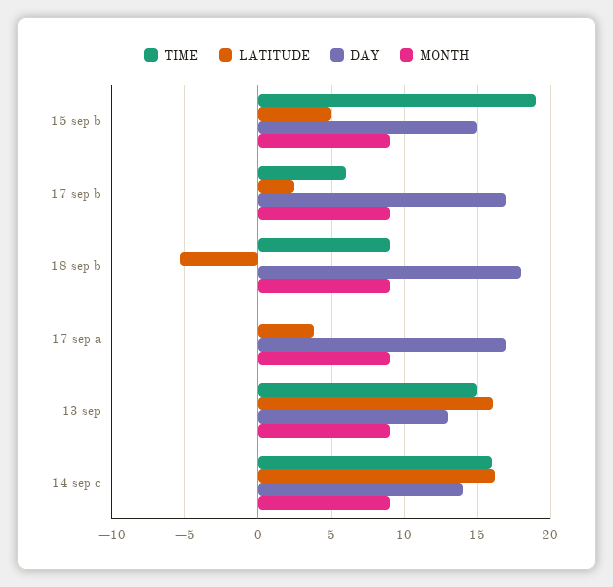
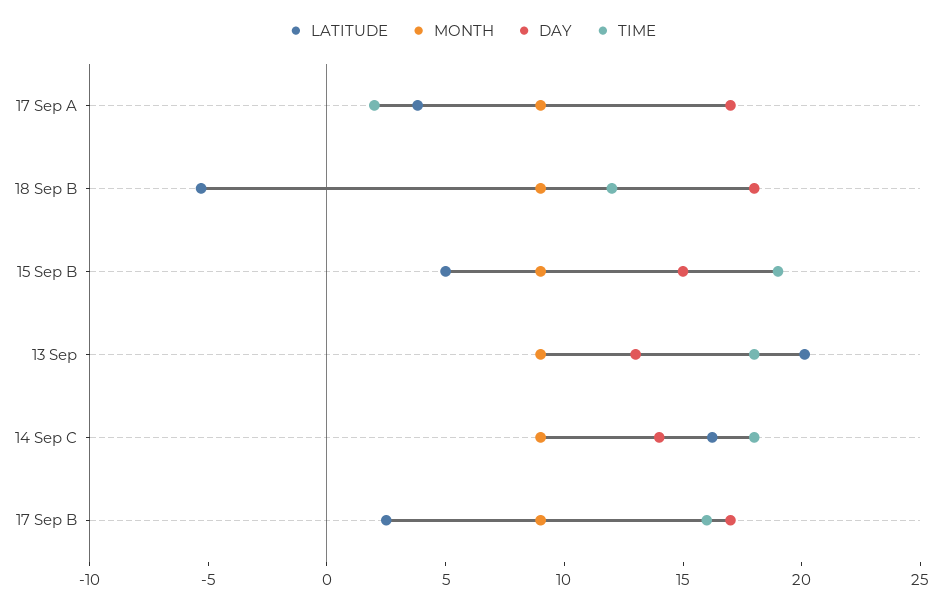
  {
    "TIME": {
      "15 sep b": 19,
-     "17 sep b": 6,
+     "17 sep b": 16,
-     "18 sep b": 9,
+     "18 sep b": 12,
-     "17 sep a": 0,
+     "17 sep a": 2,
-     "13 sep": 15,
+     "13 sep": 18,
-     "14 sep c": 16
+     "14 sep c": 18
    },
    "LATITUDE": {
      "15 sep b": 5,
      "17 sep b": 2.5,
      "18 sep b": -5.5,
      "17 sep a": 4,
-     "13 sep": 16,
+     "13 sep": 20,
      "14 sep c": 16
    },
    "DAY": {
      "15 sep b": 15,
      "17 sep b": 17,
      "18 sep b": 18,
      "17 sep a": 17,
      "13 sep": 13,
      "14 sep c": 14
    },
    "MONTH": {
      "15 sep b": 9,
      "17 sep b": 9,
      "18 sep b": 9,
      "17 sep a": 9,
      "13 sep": 9,
      "14 sep c": 9
    }
  }

